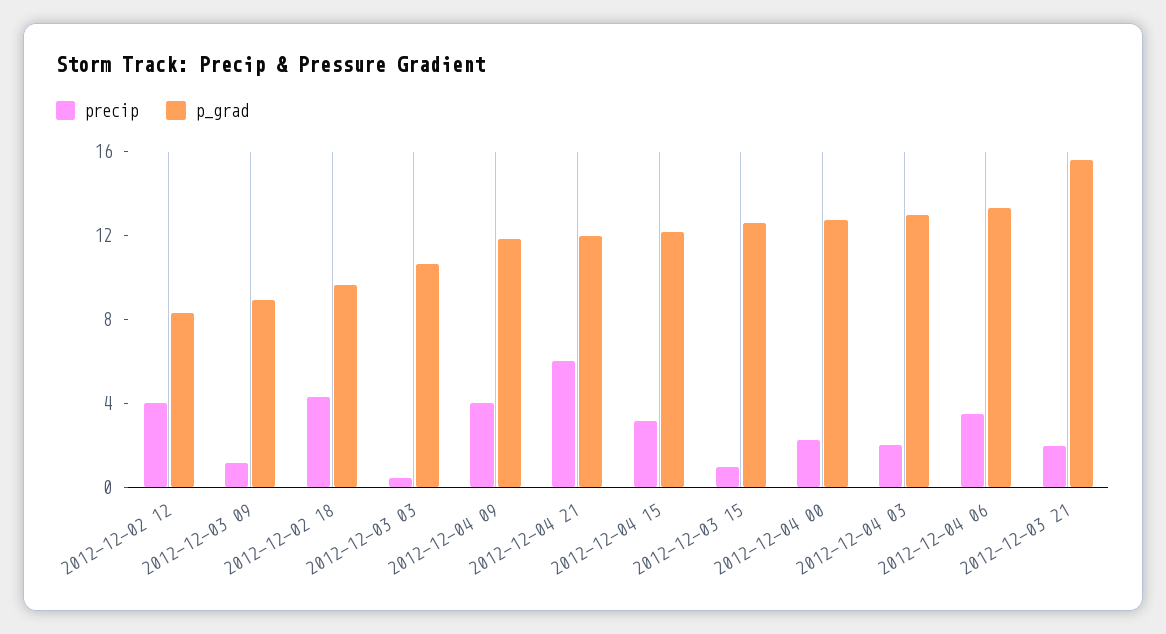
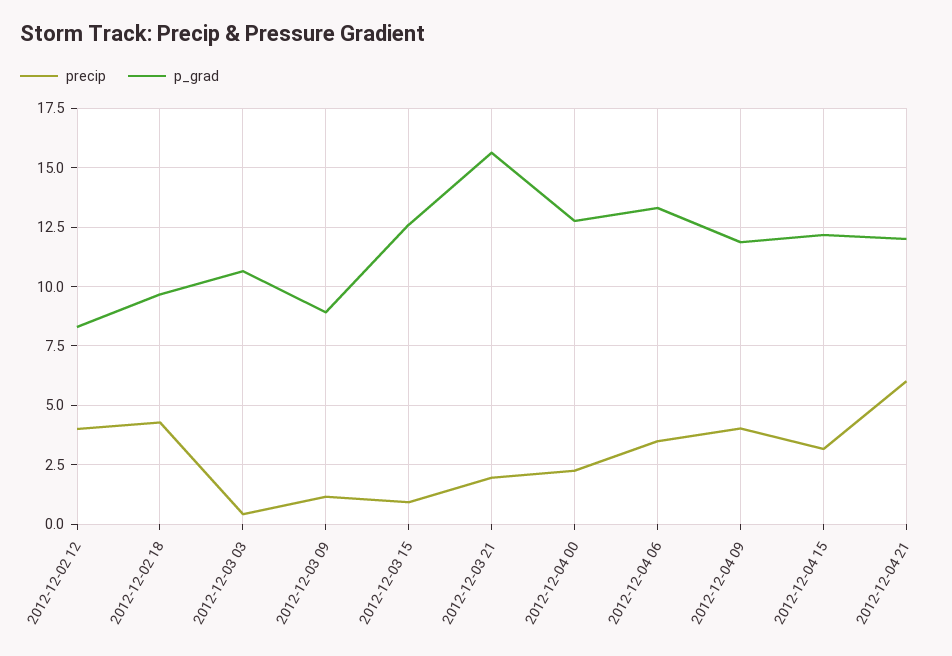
  {
    "precip": {
      "2012-12-02 12": 4,
      "2012-12-03 09": 1,
      "2012-12-02 18": 4.5,
      "2012-12-03 03": 0.5,
      "2012-12-04 09": 4,
      "2012-12-04 21": 6,
      "2012-12-04 15": 3,
      "2012-12-03 15": 1,
      "2012-12-04 00": 2.5,
-     "2012-12-04 03": 2,
      "2012-12-04 06": 3.5,
      "2012-12-03 21": 2
    },
    "p_grad": {
      "2012-12-02 12": 8.5,
      "2012-12-03 09": 9,
      "2012-12-02 18": 9.5,
      "2012-12-03 03": 10.5,
      "2012-12-04 09": 12,
      "2012-12-04 21": 12,
      "2012-12-04 15": 12,
      "2012-12-03 15": 12.5,
      "2012-12-04 00": 13,
-     "2012-12-04 03": 13,
      "2012-12-04 06": 13.5,
      "2012-12-03 21": 15.5
    }
  }

